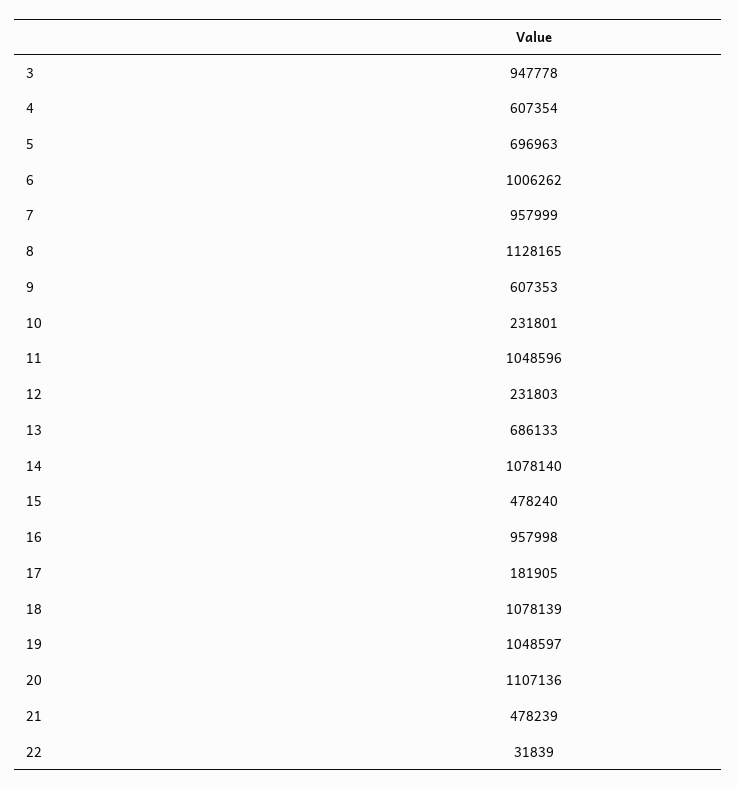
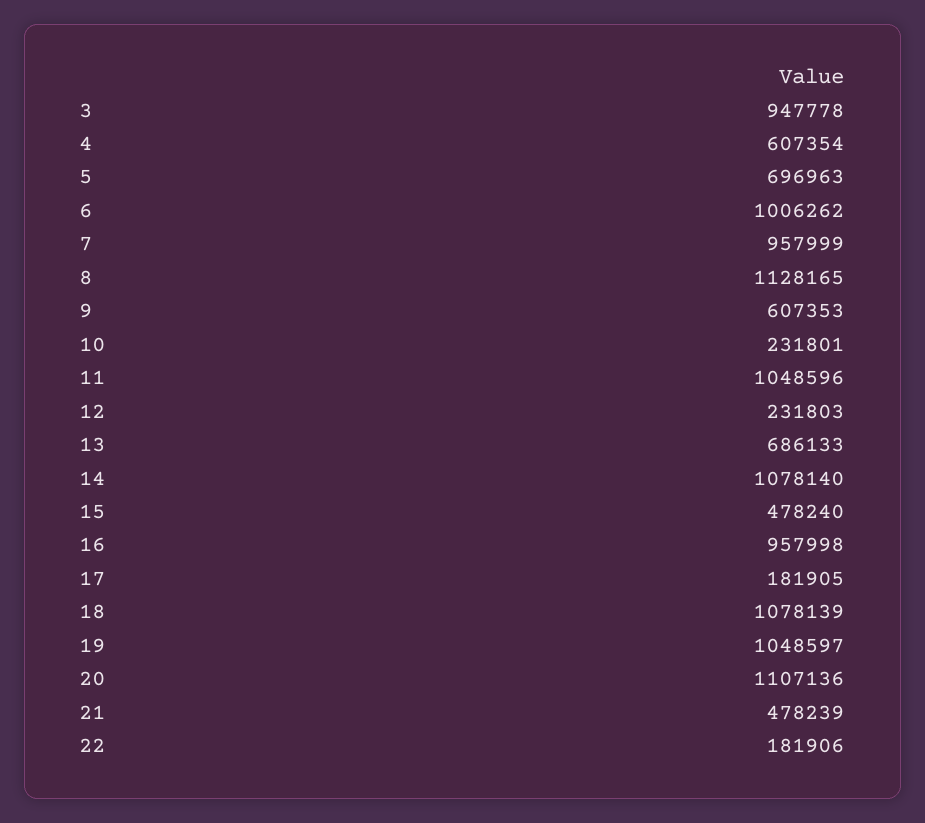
  {
    "3": 947778,
    "4": 607354,
    "5": 696963,
    "6": 1006262,
    "7": 957999,
    "8": 1128165,
    "9": 607353,
    "10": 231801,
    "11": 1048596,
    "12": 231803,
    "13": 686133,
    "14": 1078140,
    "15": 478240,
    "16": 957998,
    "17": 181905,
    "18": 1078139,
    "19": 1048597,
    "20": 1107136,
    "21": 478239,
-   "22": 31839
+   "22": 181906
  }

